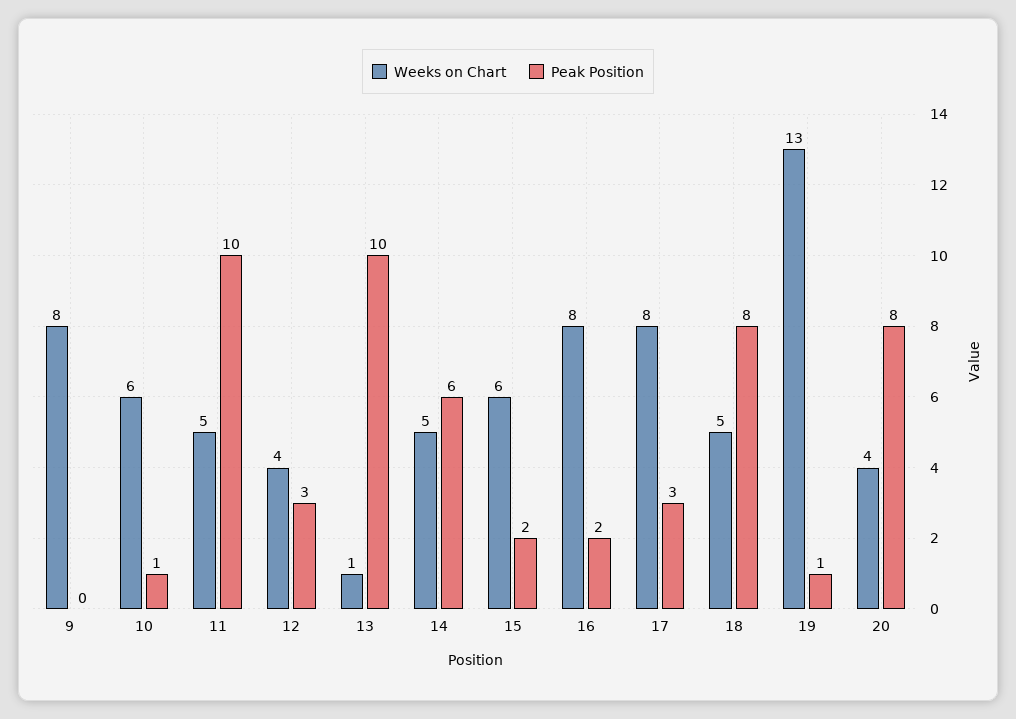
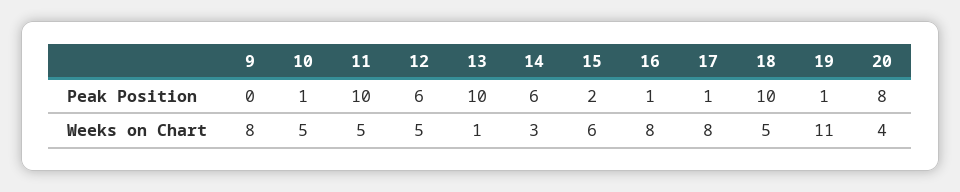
  {
    "Weeks on Chart": {
      "9": 8,
-     "10": 6,
+     "10": 5,
      "11": 5,
-     "12": 4,
+     "12": 5,
      "13": 1,
-     "14": 5,
+     "14": 3,
      "15": 6,
      "16": 8,
      "17": 8,
      "18": 5,
-     "19": 13,
+     "19": 11,
      "20": 4
    },
    "Peak Position": {
      "9": 0,
      "10": 1,
      "11": 10,
-     "12": 3,
+     "12": 6,
      "13": 10,
      "14": 6,
      "15": 2,
-     "16": 2,
+     "16": 1,
-     "17": 3,
+     "17": 1,
-     "18": 8,
+     "18": 10,
      "19": 1,
      "20": 8
    }
  }

